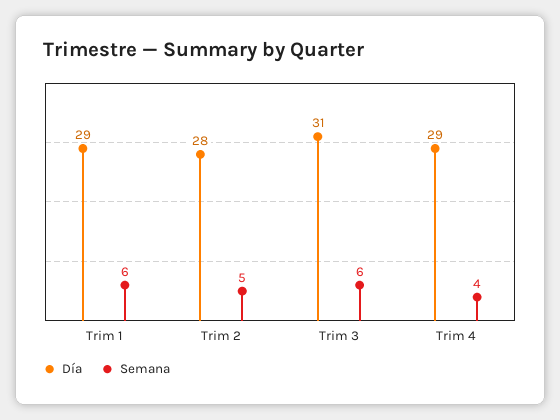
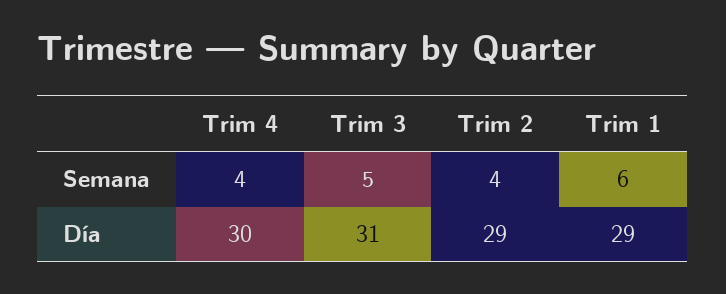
  {
    "Día": {
      "Trim 1": 29,
-     "Trim 2": 28,
+     "Trim 2": 29,
      "Trim 3": 31,
-     "Trim 4": 29
+     "Trim 4": 30
    },
    "Semana": {
      "Trim 1": 6,
-     "Trim 2": 5,
+     "Trim 2": 4,
-     "Trim 3": 6,
+     "Trim 3": 5,
      "Trim 4": 4
    }
  }

